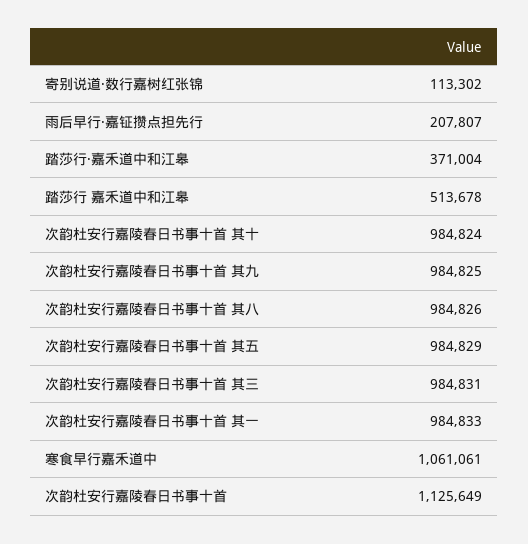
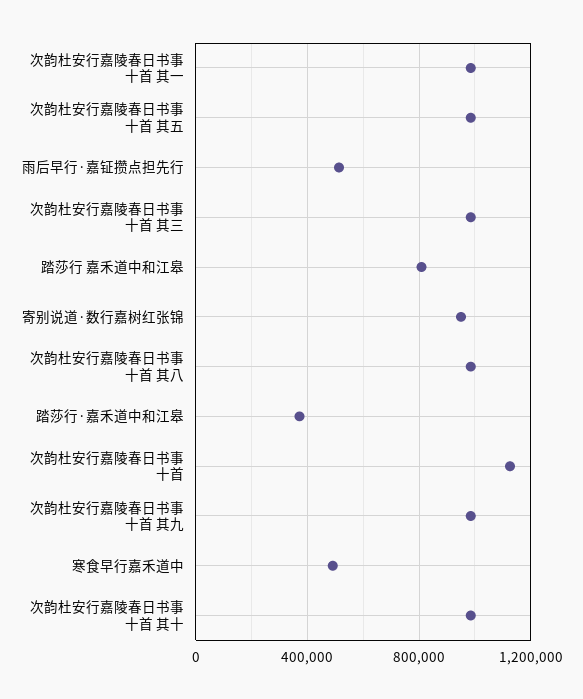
  {
-   "寄别说道·数行嘉树红张锦": 113302,
+   "寄别说道·数行嘉树红张锦": 950000,
-   "雨后早行·嘉钲攒点担先行": 207807,
+   "雨后早行·嘉钲攒点担先行": 500000,
    "踏莎行·嘉禾道中和江皋": 371004,
-   "踏莎行 嘉禾道中和江皋": 513678,
+   "踏莎行 嘉禾道中和江皋": 800000,
    "次韵杜安行嘉陵春日书事十首 其十": 984824,
    "次韵杜安行嘉陵春日书事十首 其九": 984825,
    "次韵杜安行嘉陵春日书事十首 其八": 984826,
    "次韵杜安行嘉陵春日书事十首 其五": 984829,
    "次韵杜安行嘉陵春日书事十首 其三": 984831,
    "次韵杜安行嘉陵春日书事十首 其一": 984833,
-   "寒食早行嘉禾道中": 1061061,
+   "寒食早行嘉禾道中": 500000,
    "次韵杜安行嘉陵春日书事十首": 1125649
  }

